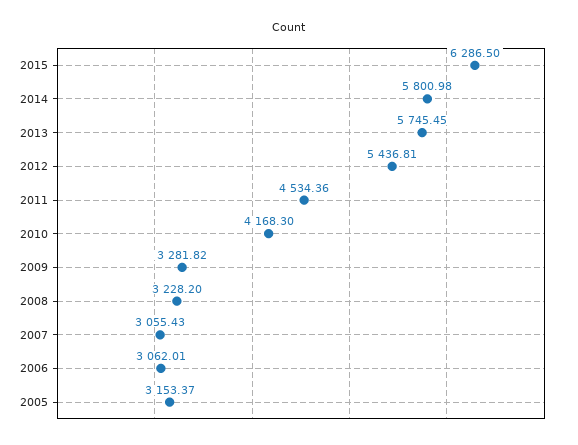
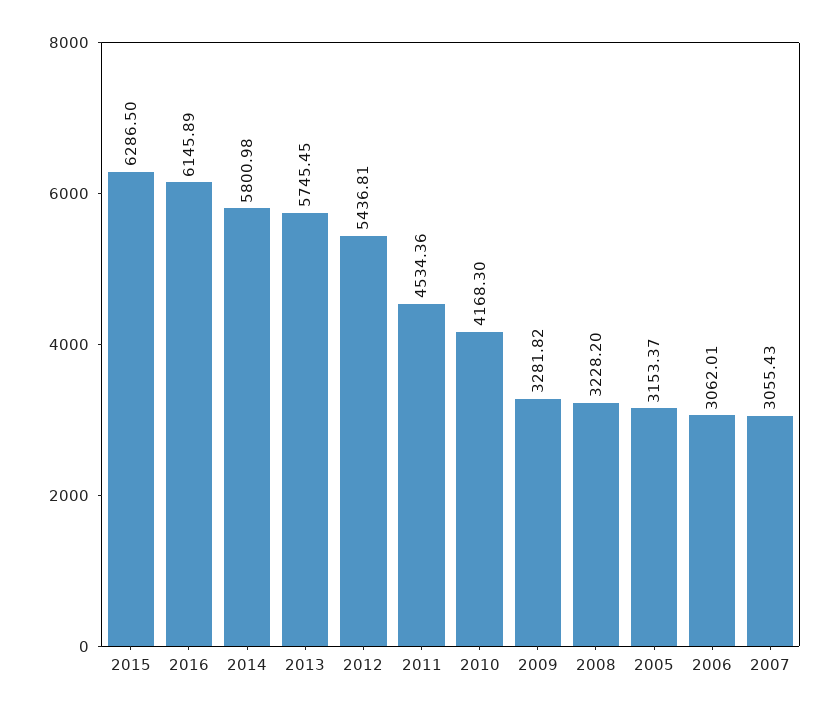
  {
    "2015": 6286.5,
    "2014": 5800.98,
    "2013": 5745.45,
    "2012": 5436.81,
    "2011": 4534.36,
    "2010": 4168.3,
    "2009": 3281.82,
    "2008": 3228.2,
    "2007": 3055.43,
    "2006": 3062.01,
-   "2005": 3153.37
+   "2005": 3153.37,
+   "2016": 6145.89
  }

